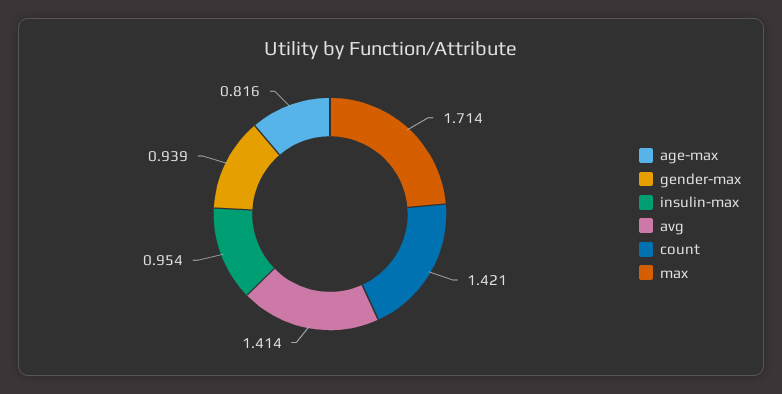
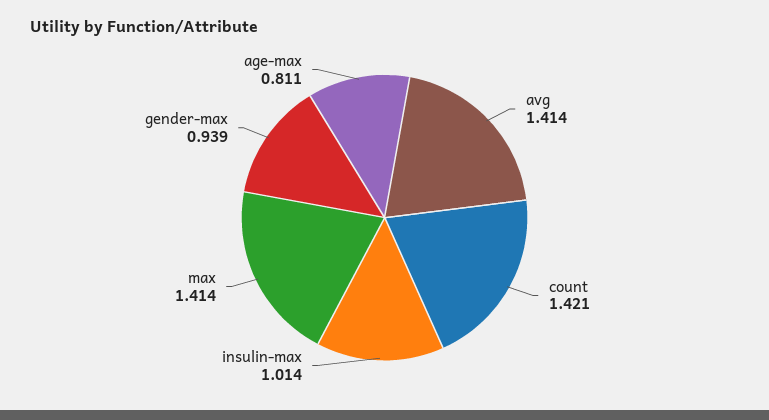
  {
-   "age-max": 0.816,
+   "age-max": 0.811,
    "gender-max": 0.939,
-   "insulin-max": 0.954,
+   "insulin-max": 1.014,
    "avg": 1.414,
    "count": 1.421,
-   "max": 1.714
+   "max": 1.414
  }

